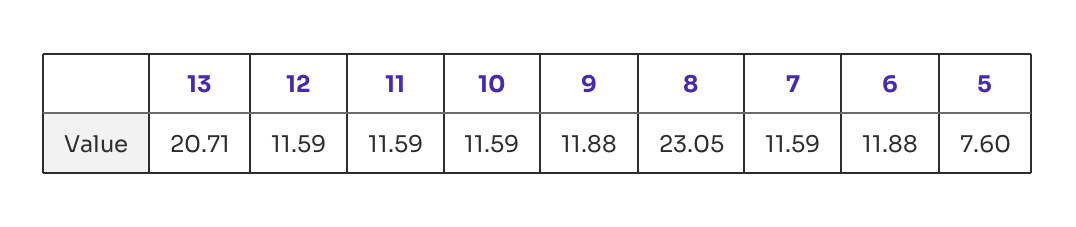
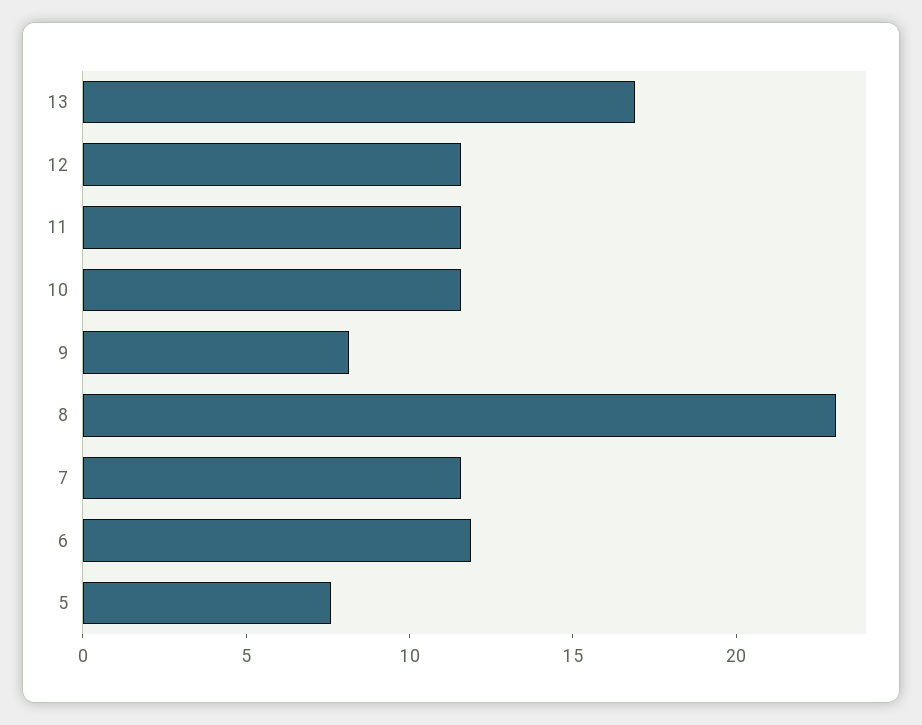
  {
-   "13": 20.71,
+   "13": 17,
    "12": 11.59,
    "11": 11.59,
    "10": 11.59,
-   "9": 11.88,
+   "9": 8,
    "8": 23.05,
    "7": 11.59,
    "6": 11.88,
    "5": 7.6
  }

